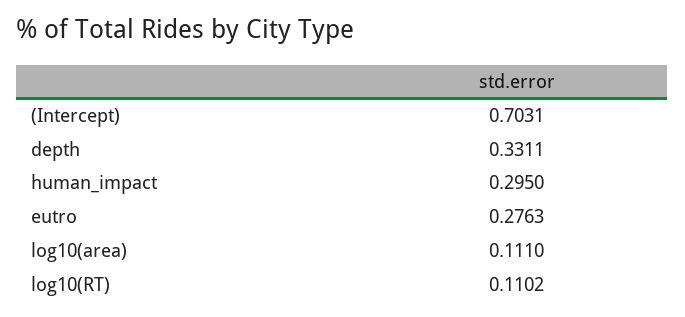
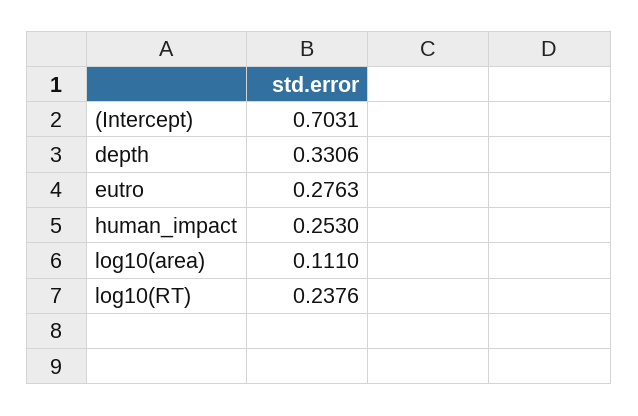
  {
    "(Intercept)": 0.7031,
-   "depth": 0.3311,
+   "depth": 0.3306,
-   "human_impact": 0.295,
+   "human_impact": 0.253,
    "eutro": 0.2763,
    "log10(area)": 0.111,
-   "log10(RT)": 0.1102
+   "log10(RT)": 0.2376
  }

